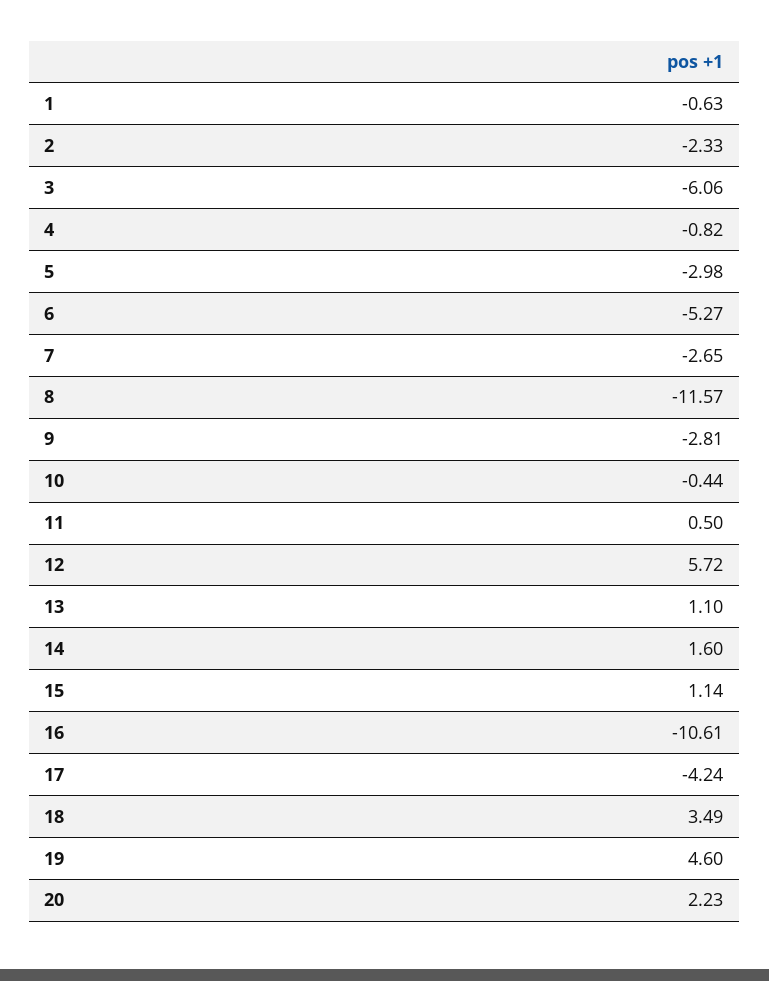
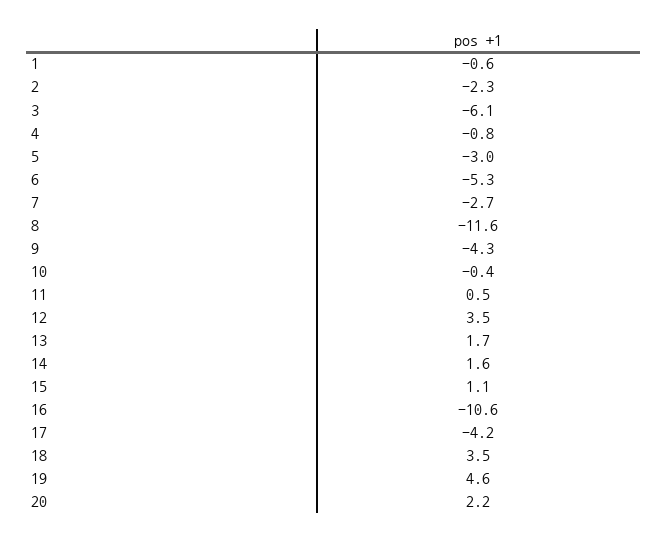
  {
    "1": -0.63,
    "2": -2.33,
    "3": -6.06,
    "4": -0.82,
    "5": -2.98,
    "6": -5.27,
    "7": -2.65,
    "8": -11.57,
-   "9": -2.81,
+   "9": -4.3,
    "10": -0.44,
    "11": 0.5,
-   "12": 5.72,
+   "12": 3.5,
-   "13": 1.1,
+   "13": 1.7,
    "14": 1.6,
    "15": 1.14,
    "16": -10.61,
    "17": -4.24,
    "18": 3.49,
    "19": 4.6,
    "20": 2.23
  }

